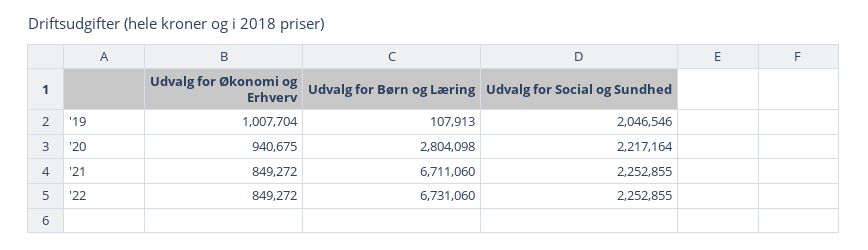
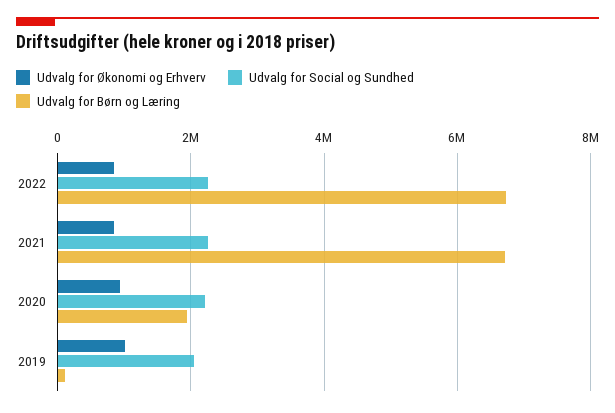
  {
    "Udvalg for Økonomi og Erhverv": {
      "'19": 1007704,
      "'20": 940675,
      "'21": 849272,
      "'22": 849272
    },
    "Udvalg for Børn og Læring": {
      "'19": 107913,
-     "'20": 2804098,
+     "'20": 2000000,
      "'21": 6711060,
      "'22": 6731060
    },
    "Udvalg for Social og Sundhed": {
      "'19": 2046546,
      "'20": 2217164,
      "'21": 2252855,
      "'22": 2252855
    }
  }

